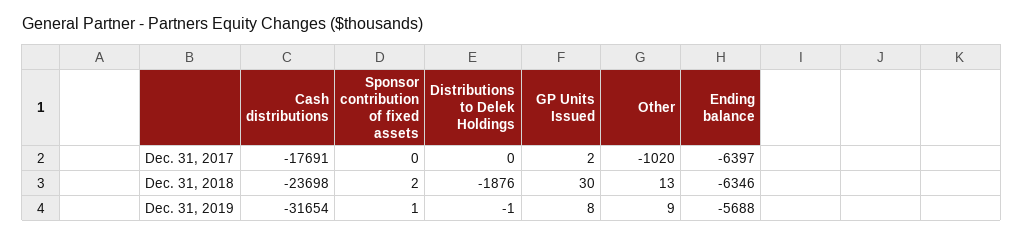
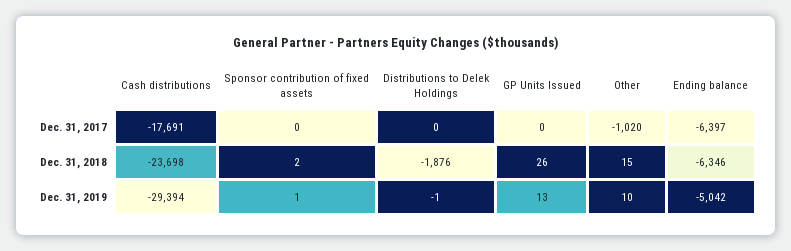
  {
    "Cash distributions": {
      "Dec. 31, 2017": -17691,
      "Dec. 31, 2018": -23698,
-     "Dec. 31, 2019": -31654
+     "Dec. 31, 2019": -29394
    },
    "Sponsor contribution of fixed assets": {
      "Dec. 31, 2017": 0,
      "Dec. 31, 2018": 2,
      "Dec. 31, 2019": 1
    },
    "Distributions to Delek Holdings": {
      "Dec. 31, 2017": 0,
      "Dec. 31, 2018": -1876,
      "Dec. 31, 2019": -1
    },
    "GP Units Issued": {
-     "Dec. 31, 2017": 2,
+     "Dec. 31, 2017": 0,
-     "Dec. 31, 2018": 30,
+     "Dec. 31, 2018": 26,
-     "Dec. 31, 2019": 8
+     "Dec. 31, 2019": 13
    },
    "Other": {
      "Dec. 31, 2017": -1020,
-     "Dec. 31, 2018": 13,
+     "Dec. 31, 2018": 15,
-     "Dec. 31, 2019": 9
+     "Dec. 31, 2019": 10
    },
    "Ending balance": {
      "Dec. 31, 2017": -6397,
      "Dec. 31, 2018": -6346,
-     "Dec. 31, 2019": -5688
+     "Dec. 31, 2019": -5042
    }
  }

